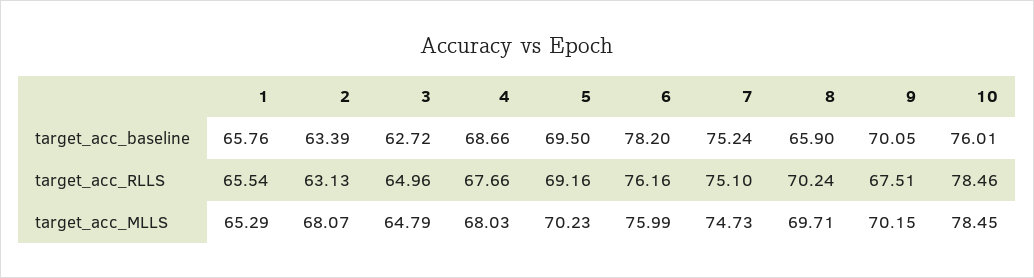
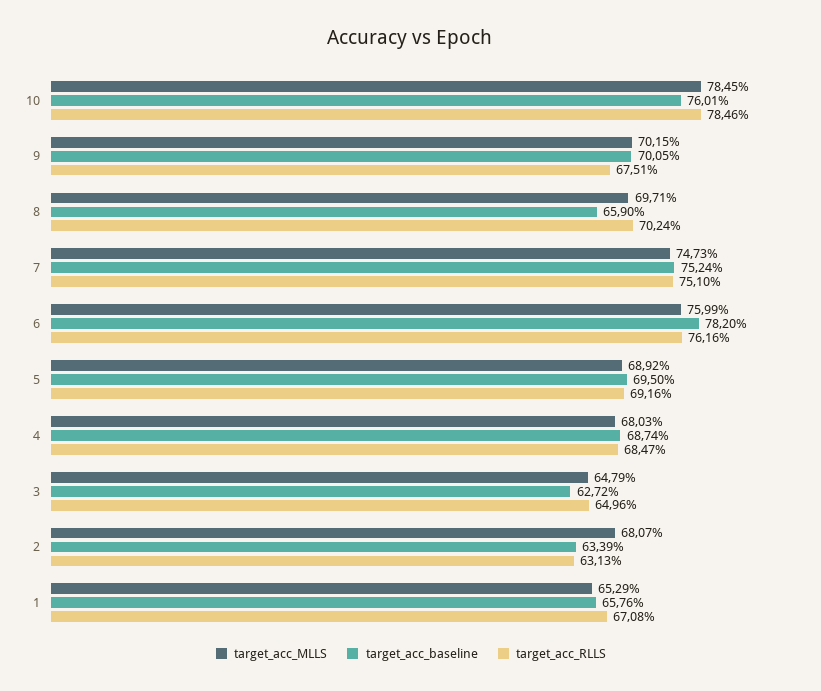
  {
    "target_acc_baseline": {
      "1": 65.76,
      "2": 63.39,
      "3": 62.72,
-     "4": 68.66,
+     "4": 68.74,
      "5": 69.5,
      "6": 78.2,
      "7": 75.24,
      "8": 65.9,
      "9": 70.05,
      "10": 76.01
    },
    "target_acc_RLLS": {
-     "1": 65.54,
+     "1": 67.08,
      "2": 63.13,
      "3": 64.96,
-     "4": 67.66,
+     "4": 68.47,
      "5": 69.16,
      "6": 76.16,
      "7": 75.1,
      "8": 70.24,
      "9": 67.51,
      "10": 78.46
    },
    "target_acc_MLLS": {
      "1": 65.29,
      "2": 68.07,
      "3": 64.79,
      "4": 68.03,
-     "5": 70.23,
+     "5": 68.92,
      "6": 75.99,
      "7": 74.73,
      "8": 69.71,
      "9": 70.15,
      "10": 78.45
    }
  }

